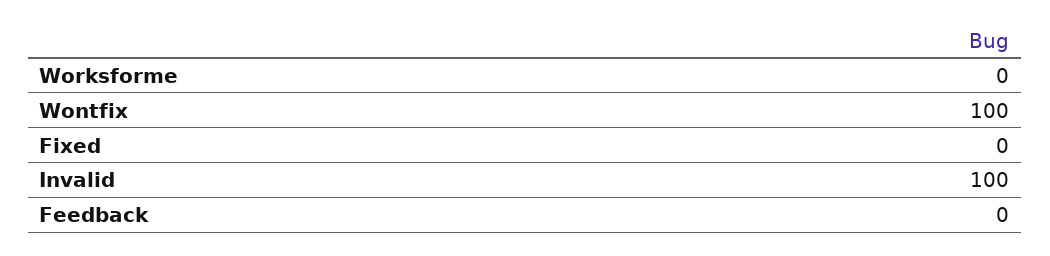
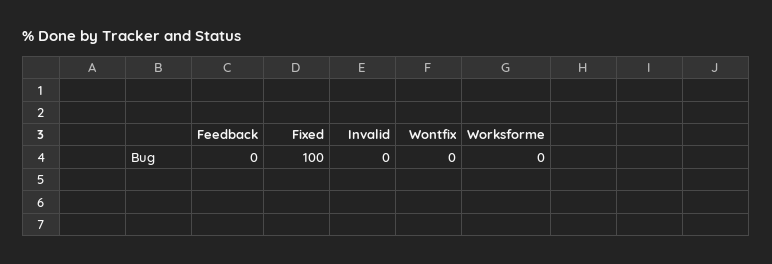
  {
    "Worksforme": 0,
-   "Wontfix": 100,
+   "Wontfix": 0,
-   "Fixed": 0,
+   "Fixed": 100,
-   "Invalid": 100,
+   "Invalid": 0,
    "Feedback": 0
  }

